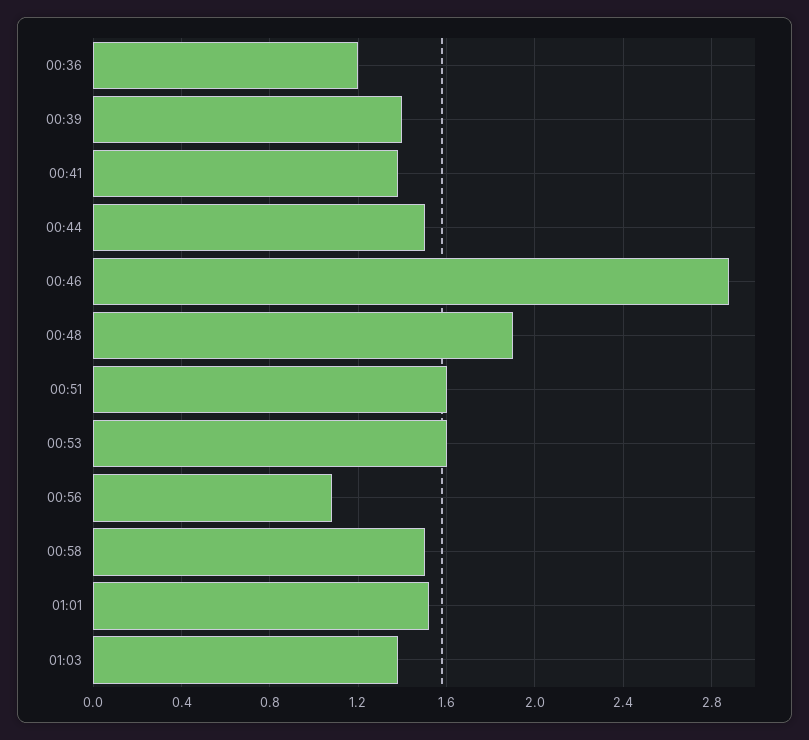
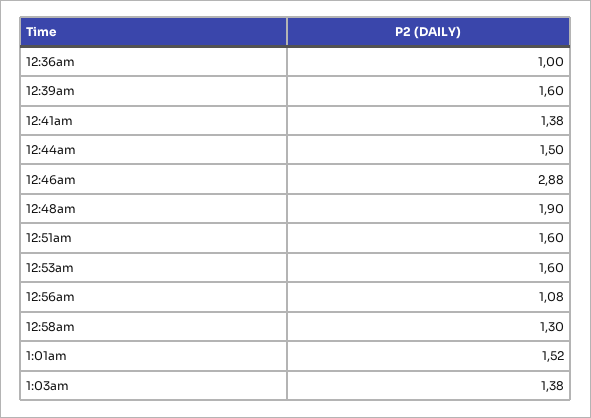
  {
-   "00:36": 1.2,
+   "00:36": 1,
-   "00:39": 1.4,
+   "00:39": 1.6,
    "00:41": 1.38,
    "00:44": 1.5,
    "00:46": 2.88,
    "00:48": 1.9,
    "00:51": 1.6,
    "00:53": 1.6,
    "00:56": 1.08,
-   "00:58": 1.5,
+   "00:58": 1.3,
    "01:01": 1.52,
    "01:03": 1.38
  }

